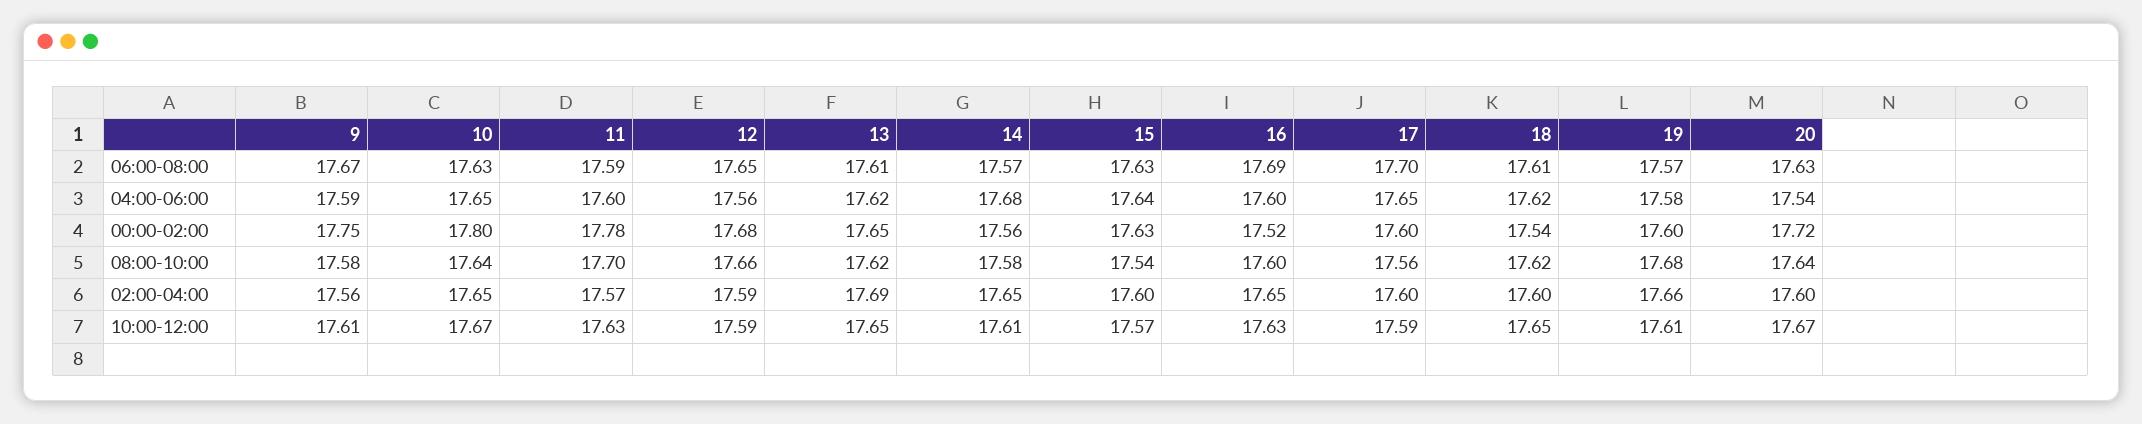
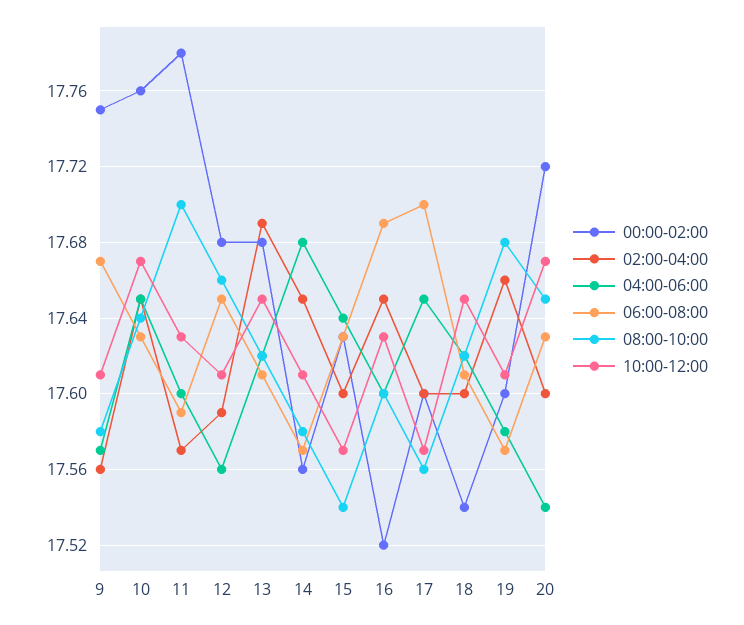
  {
    "06:00-08:00": {
      "9": 17.67,
      "10": 17.63,
      "11": 17.59,
      "12": 17.65,
      "13": 17.61,
      "14": 17.57,
      "15": 17.63,
      "16": 17.69,
      "17": 17.7,
      "18": 17.61,
      "19": 17.57,
      "20": 17.63
    },
    "04:00-06:00": {
-     "9": 17.59,
+     "9": 17.57,
      "10": 17.65,
      "11": 17.6,
      "12": 17.56,
      "13": 17.62,
      "14": 17.68,
      "15": 17.64,
      "16": 17.6,
      "17": 17.65,
      "18": 17.62,
      "19": 17.58,
      "20": 17.54
    },
    "00:00-02:00": {
      "9": 17.75,
-     "10": 17.8,
+     "10": 17.76,
      "11": 17.78,
      "12": 17.68,
-     "13": 17.65,
+     "13": 17.68,
      "14": 17.56,
      "15": 17.63,
      "16": 17.52,
      "17": 17.6,
      "18": 17.54,
      "19": 17.6,
      "20": 17.72
    },
    "08:00-10:00": {
      "9": 17.58,
      "10": 17.64,
      "11": 17.7,
      "12": 17.66,
      "13": 17.62,
      "14": 17.58,
      "15": 17.54,
      "16": 17.6,
      "17": 17.56,
      "18": 17.62,
      "19": 17.68,
-     "20": 17.64
+     "20": 17.65
    },
    "02:00-04:00": {
      "9": 17.56,
      "10": 17.65,
      "11": 17.57,
      "12": 17.59,
      "13": 17.69,
      "14": 17.65,
      "15": 17.6,
      "16": 17.65,
      "17": 17.6,
      "18": 17.6,
      "19": 17.66,
      "20": 17.6
    },
    "10:00-12:00": {
      "9": 17.61,
      "10": 17.67,
      "11": 17.63,
-     "12": 17.59,
+     "12": 17.61,
      "13": 17.65,
      "14": 17.61,
      "15": 17.57,
      "16": 17.63,
-     "17": 17.59,
+     "17": 17.57,
      "18": 17.65,
      "19": 17.61,
      "20": 17.67
    }
  }

